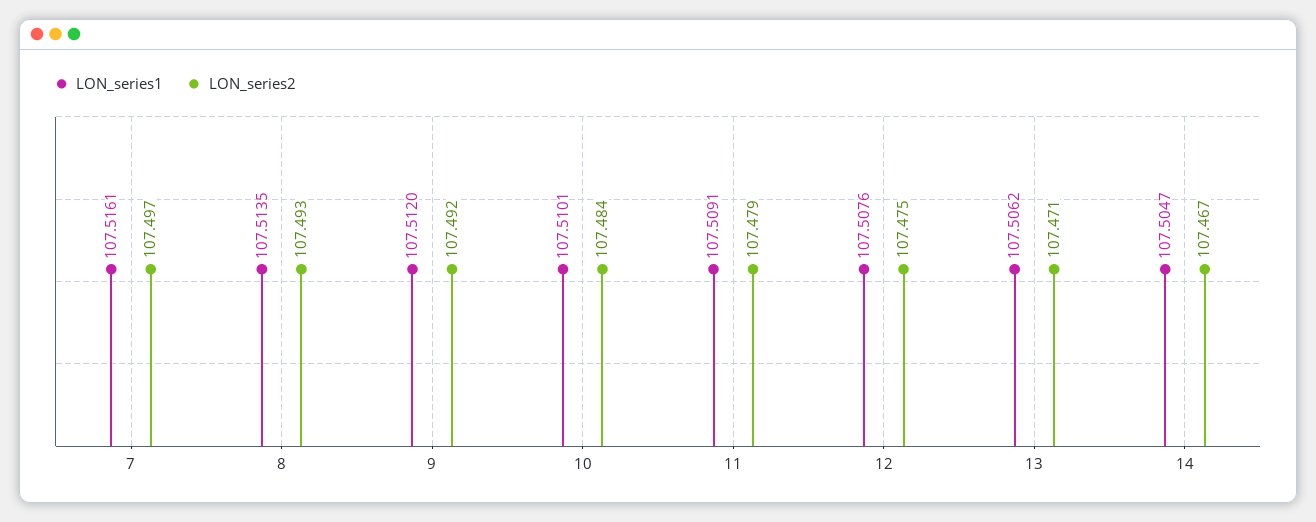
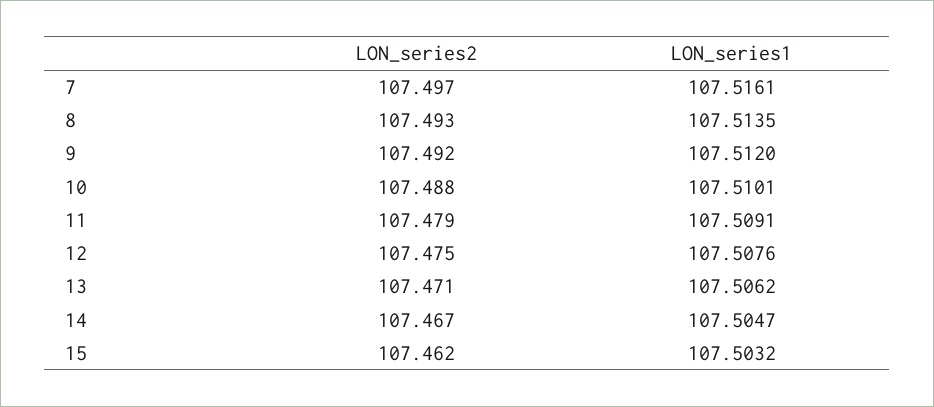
  {
    "LON_series1": {
      "7": 107.5161,
      "8": 107.5135,
      "9": 107.512,
      "10": 107.5101,
      "11": 107.5091,
      "12": 107.5076,
      "13": 107.5062,
-     "14": 107.5047
+     "14": 107.5047,
+     "15": 107.5032
    },
    "LON_series2": {
      "7": 107.497,
      "8": 107.493,
      "9": 107.492,
-     "10": 107.484,
+     "10": 107.488,
      "11": 107.479,
      "12": 107.475,
      "13": 107.471,
-     "14": 107.467
+     "14": 107.467,
+     "15": 107.462
    }
  }

